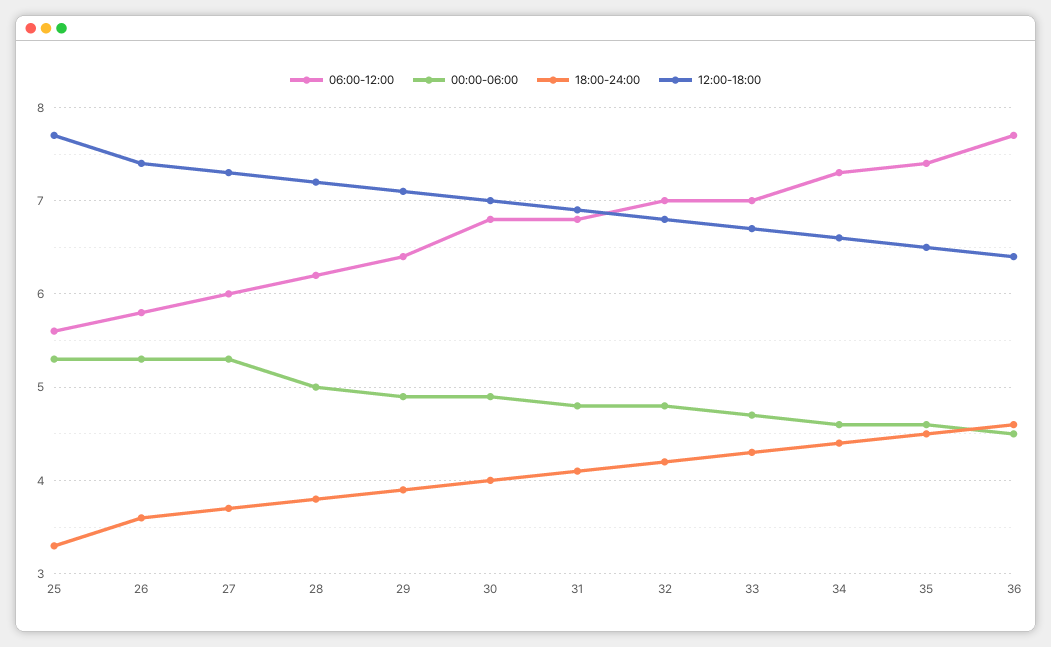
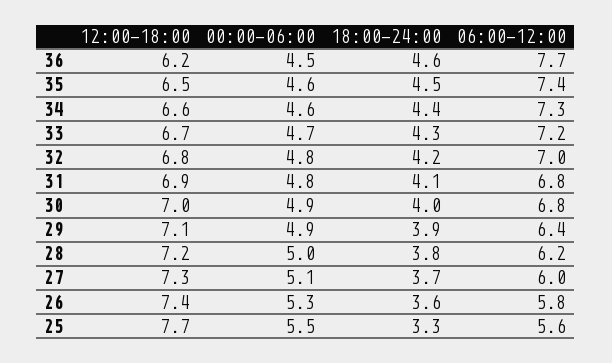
  {
    "06:00-12:00": {
      "25": 5.6,
      "26": 5.8,
      "27": 6,
      "28": 6.2,
      "29": 6.4,
      "30": 6.8,
      "31": 6.8,
      "32": 7,
-     "33": 7,
+     "33": 7.2,
      "34": 7.3,
      "35": 7.4,
      "36": 7.7
    },
    "00:00-06:00": {
-     "25": 5.3,
+     "25": 5.5,
      "26": 5.3,
-     "27": 5.3,
+     "27": 5.1,
      "28": 5,
      "29": 4.9,
      "30": 4.9,
      "31": 4.8,
      "32": 4.8,
      "33": 4.7,
      "34": 4.6,
      "35": 4.6,
      "36": 4.5
    },
    "18:00-24:00": {
      "25": 3.3,
      "26": 3.6,
      "27": 3.7,
      "28": 3.8,
      "29": 3.9,
      "30": 4,
      "31": 4.1,
      "32": 4.2,
      "33": 4.3,
      "34": 4.4,
      "35": 4.5,
      "36": 4.6
    },
    "12:00-18:00": {
      "25": 7.7,
      "26": 7.4,
      "27": 7.3,
      "28": 7.2,
      "29": 7.1,
      "30": 7,
      "31": 6.9,
      "32": 6.8,
      "33": 6.7,
      "34": 6.6,
      "35": 6.5,
-     "36": 6.4
+     "36": 6.2
    }
  }

